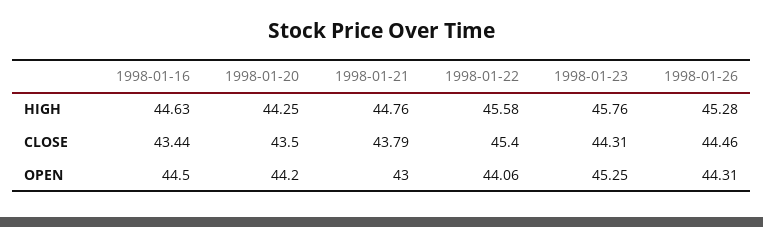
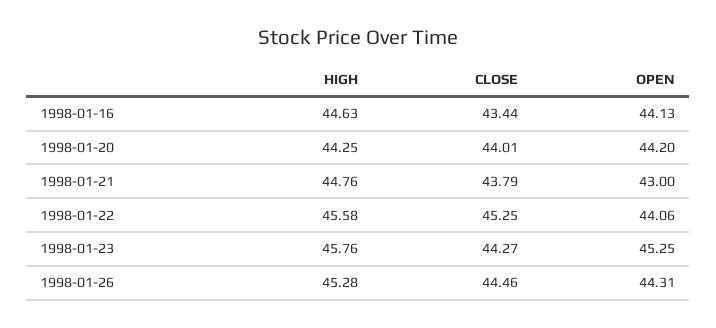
  {
    "1998-01-16": {
      "HIGH": 44.63,
      "CLOSE": 43.44,
-     "OPEN": 44.5
+     "OPEN": 44.13
    },
    "1998-01-20": {
      "HIGH": 44.25,
-     "CLOSE": 43.5,
+     "CLOSE": 44.01,
      "OPEN": 44.2
    },
    "1998-01-21": {
      "HIGH": 44.76,
      "CLOSE": 43.79,
      "OPEN": 43
    },
    "1998-01-22": {
      "HIGH": 45.58,
-     "CLOSE": 45.4,
+     "CLOSE": 45.25,
      "OPEN": 44.06
    },
    "1998-01-23": {
      "HIGH": 45.76,
-     "CLOSE": 44.31,
+     "CLOSE": 44.27,
      "OPEN": 45.25
    },
    "1998-01-26": {
      "HIGH": 45.28,
      "CLOSE": 44.46,
      "OPEN": 44.31
    }
  }

